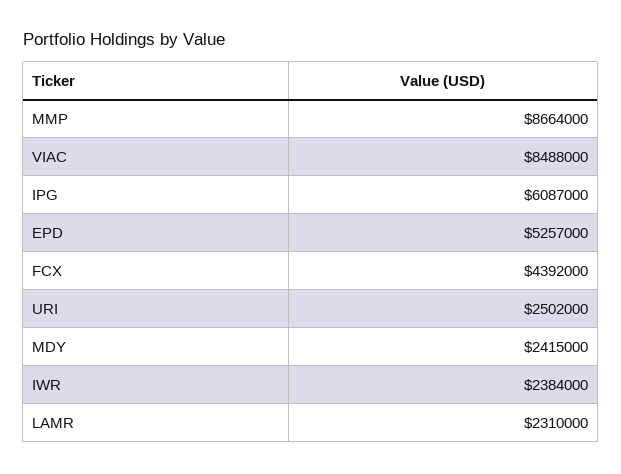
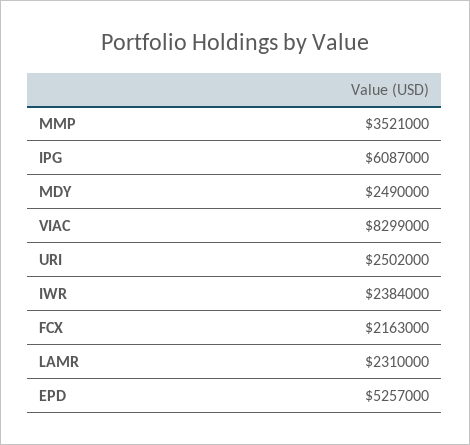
  {
-   "MMP": 8664000,
+   "MMP": 3521000,
-   "VIAC": 8488000,
+   "VIAC": 8299000,
    "IPG": 6087000,
    "EPD": 5257000,
-   "FCX": 4392000,
+   "FCX": 2163000,
    "URI": 2502000,
-   "MDY": 2415000,
+   "MDY": 2490000,
    "IWR": 2384000,
    "LAMR": 2310000
  }

